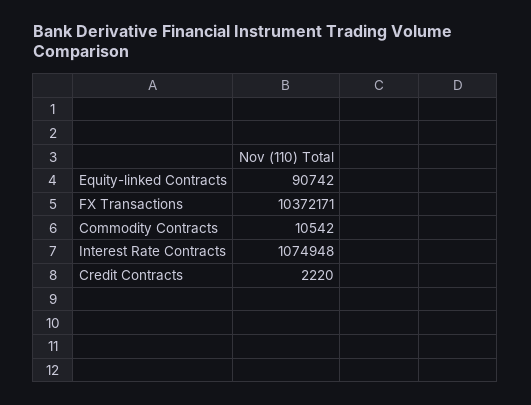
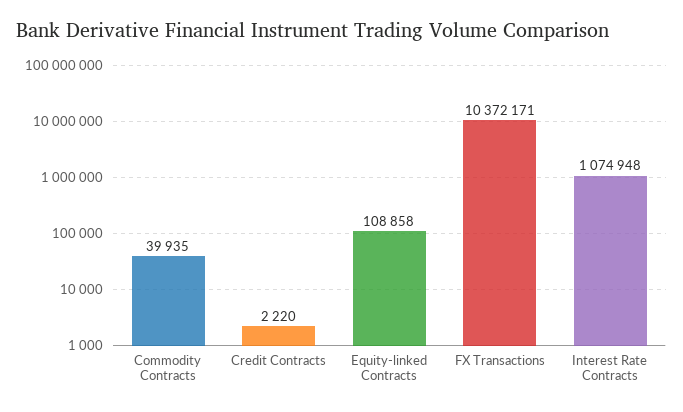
  {
-   "Equity-linked Contracts": 90742,
+   "Equity-linked Contracts": 108858,
    "FX Transactions": 10372171,
-   "Commodity Contracts": 10542,
+   "Commodity Contracts": 39935,
    "Interest Rate Contracts": 1074948,
    "Credit Contracts": 2220
  }

